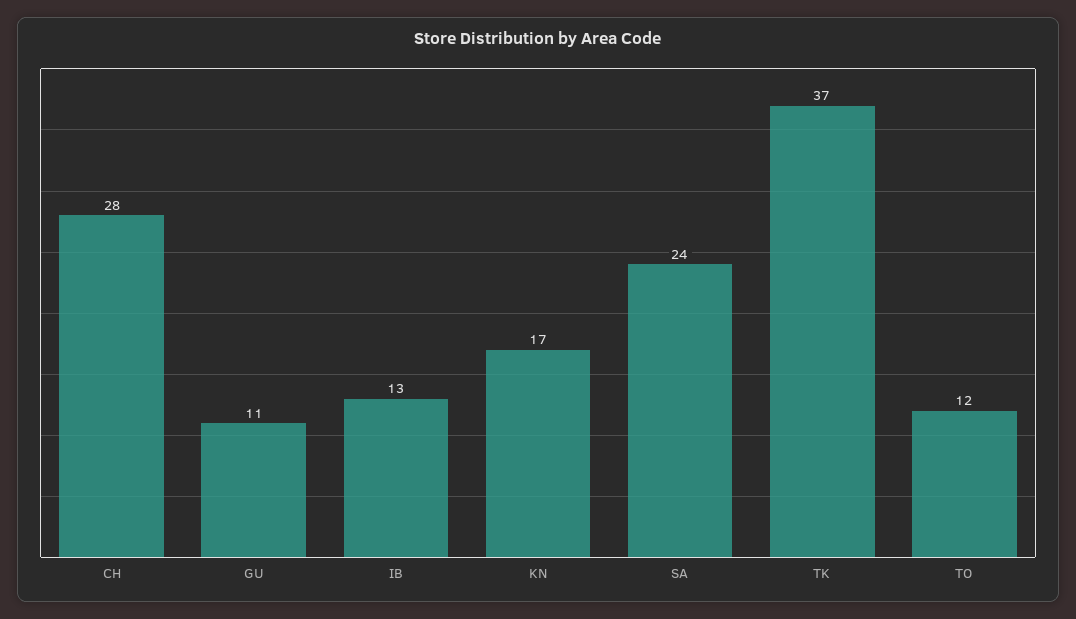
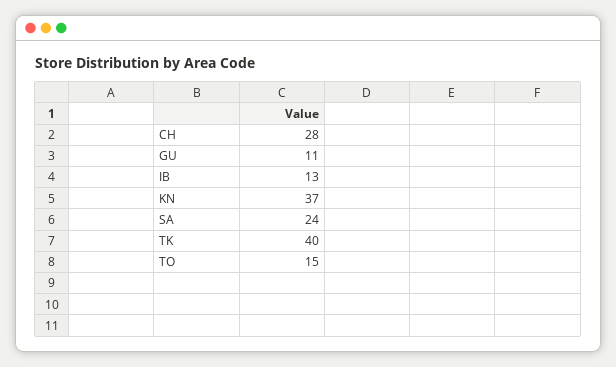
  {
    "CH": 28,
    "GU": 11,
    "IB": 13,
-   "KN": 17,
+   "KN": 37,
    "SA": 24,
-   "TK": 37,
+   "TK": 40,
-   "TO": 12
+   "TO": 15
  }

